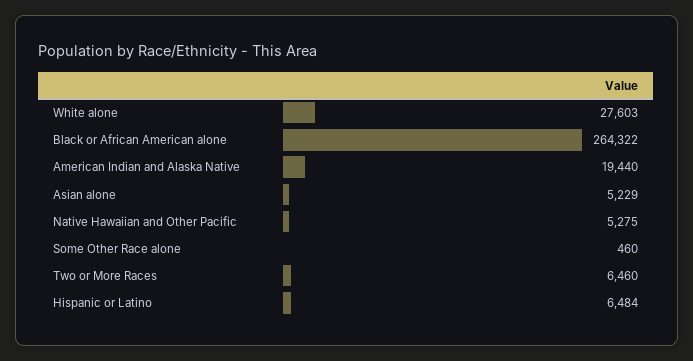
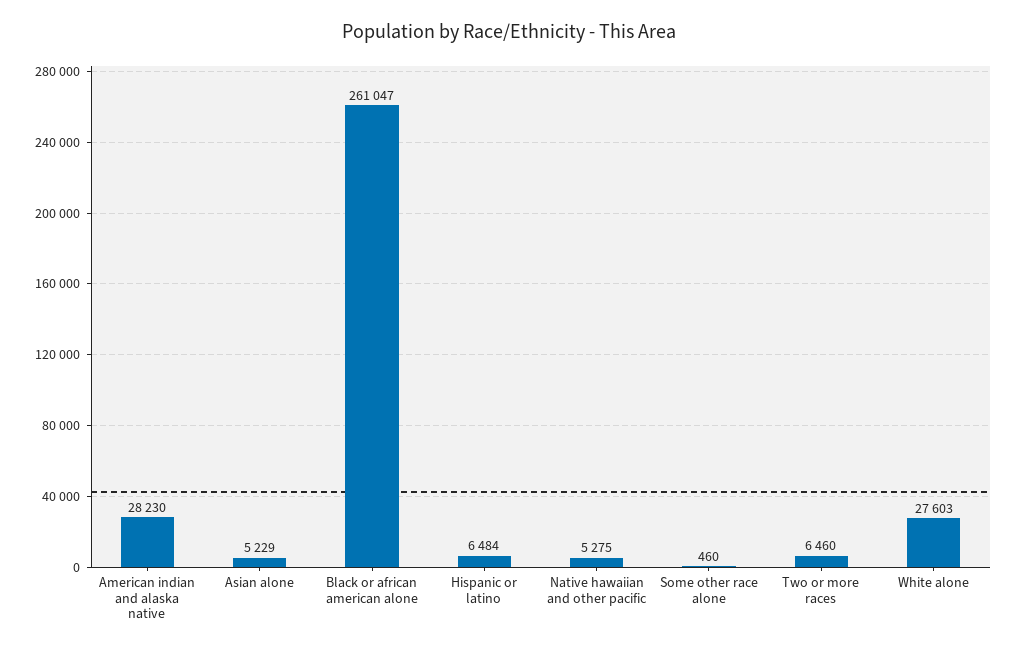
  {
    "White alone": 27603,
-   "Black or African American alone": 264322,
+   "Black or African American alone": 261047,
-   "American Indian and Alaska Native": 19440,
+   "American Indian and Alaska Native": 28230,
    "Asian alone": 5229,
    "Native Hawaiian and Other Pacific": 5275,
    "Some Other Race alone": 460,
    "Two or More Races": 6460,
    "Hispanic or Latino": 6484
  }

